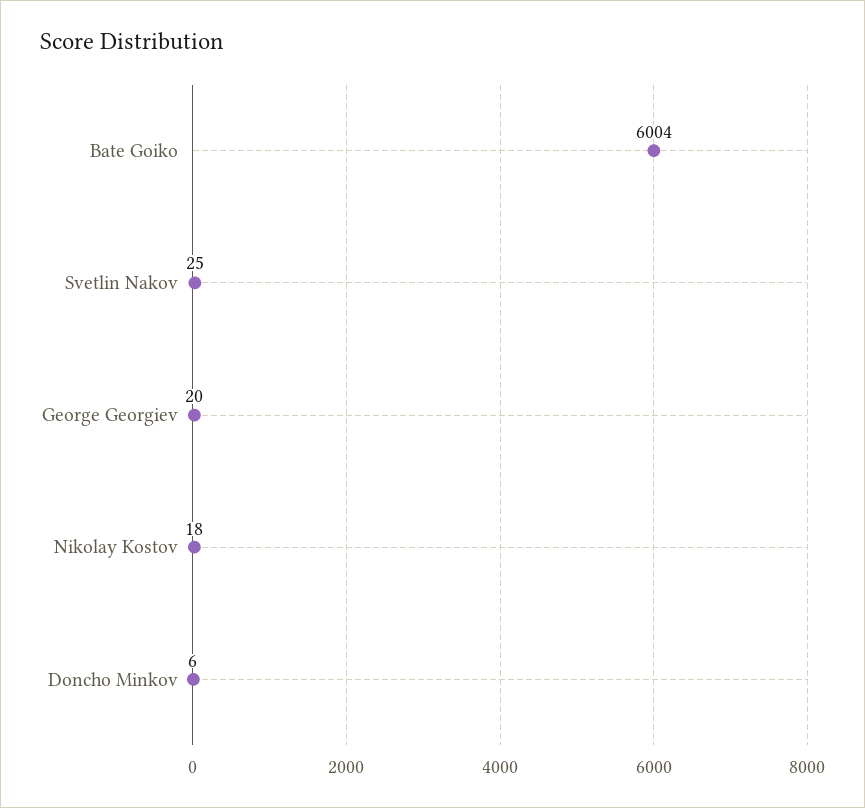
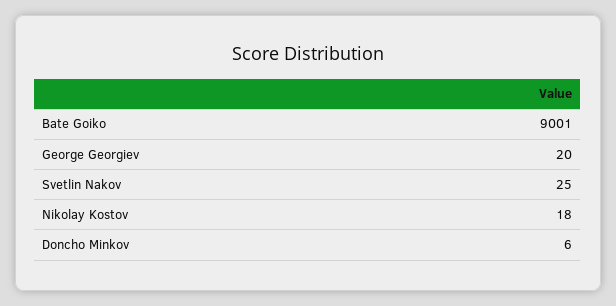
  {
-   "Bate Goiko": 6004,
+   "Bate Goiko": 9001,
    "Svetlin Nakov": 25,
    "George Georgiev": 20,
    "Nikolay Kostov": 18,
    "Doncho Minkov": 6
  }

